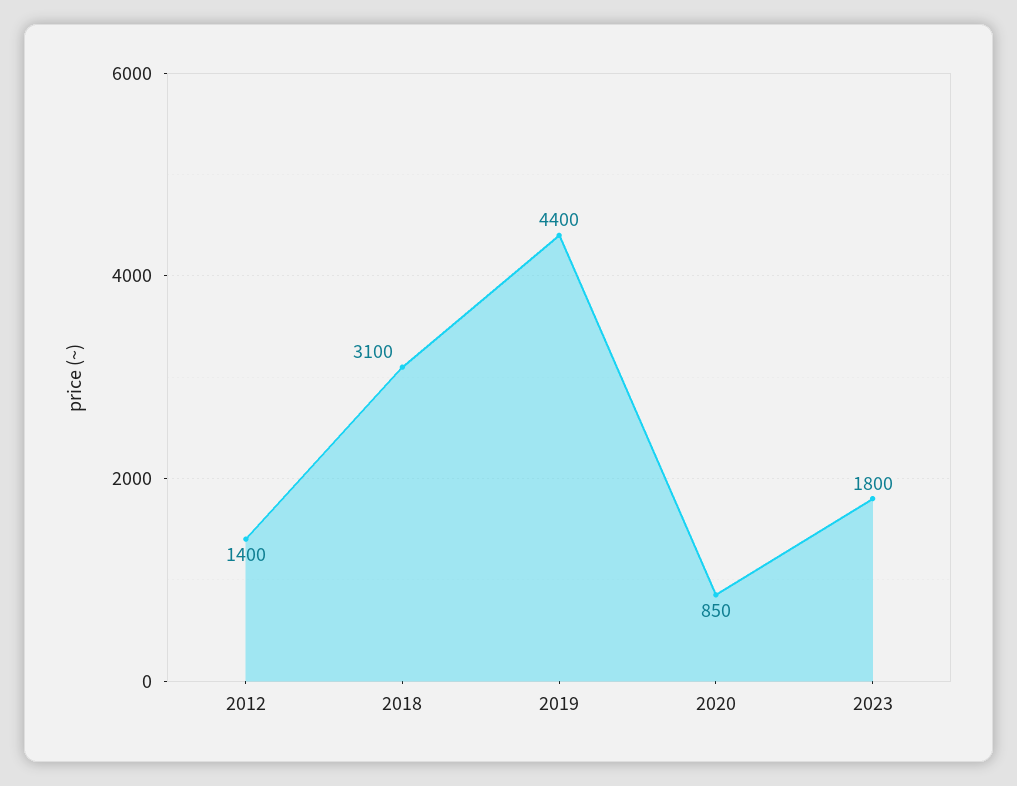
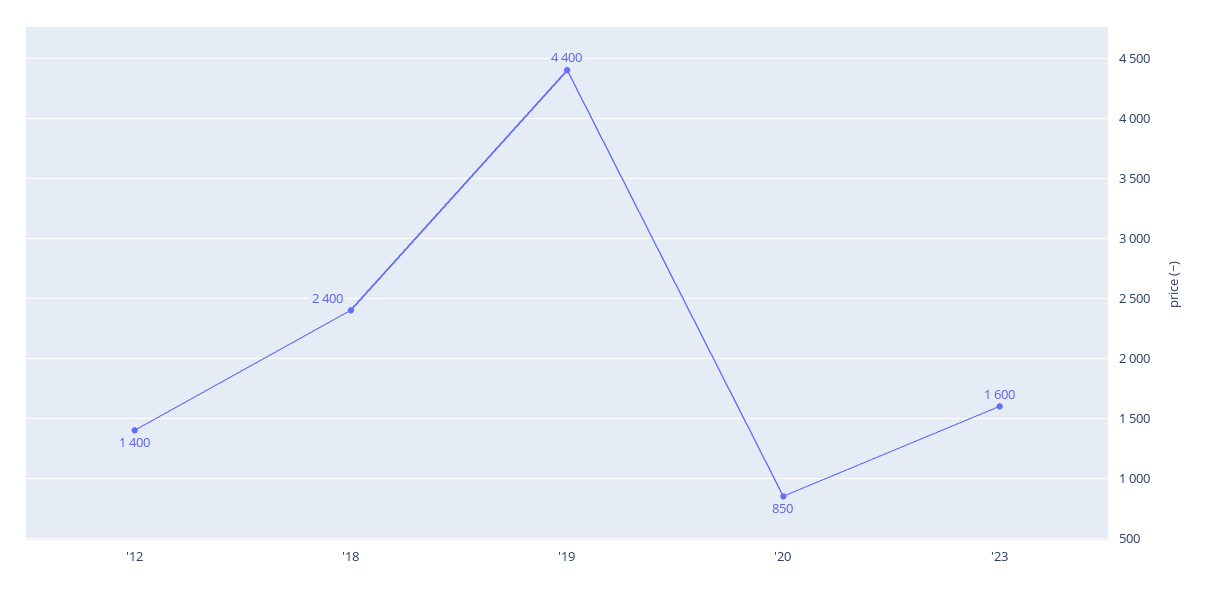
  {
    "2012": 1400,
-   "2018": 3100,
+   "2018": 2400,
    "2019": 4400,
    "2020": 850,
-   "2023": 1800
+   "2023": 1600
  }

